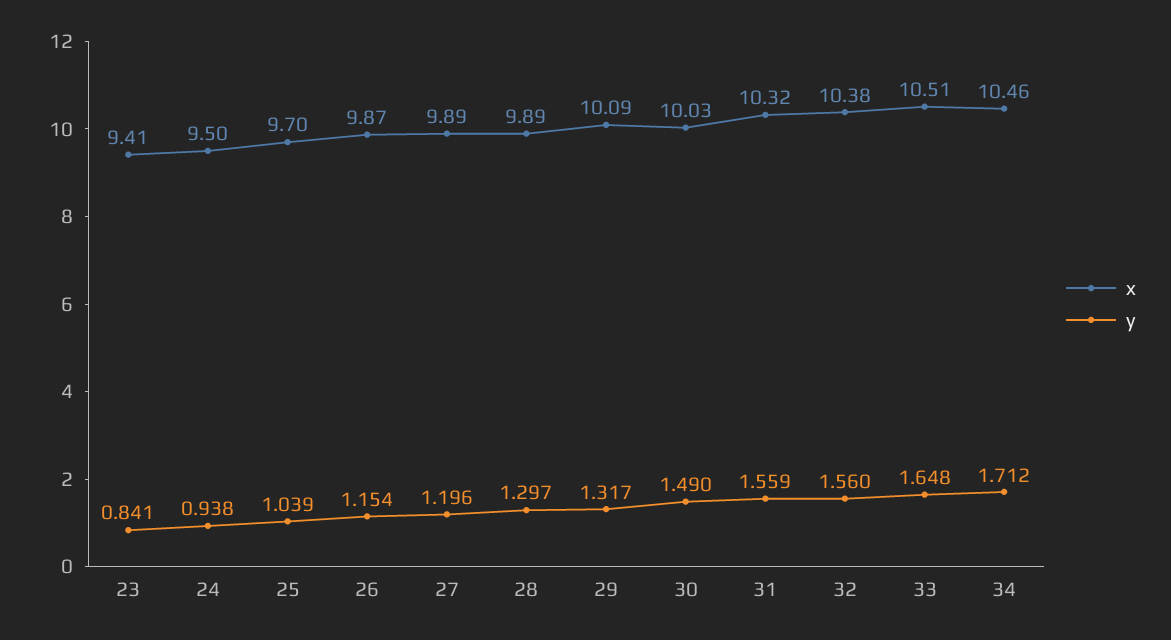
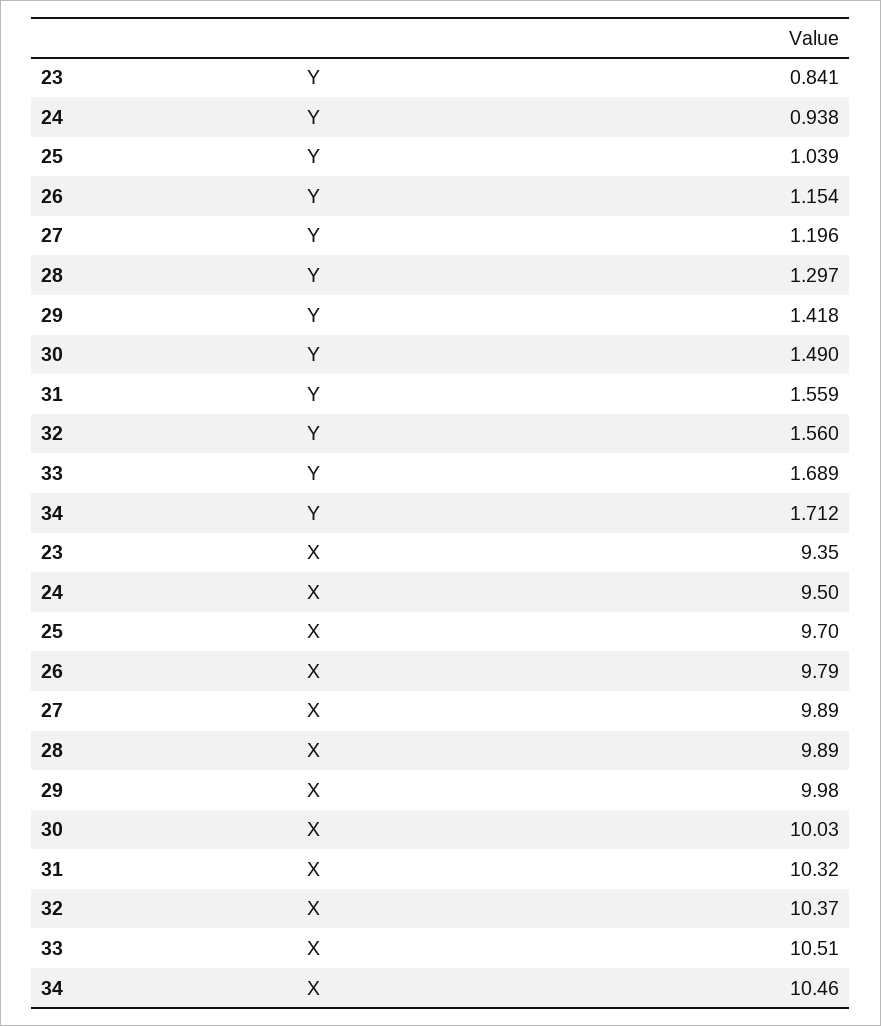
  {
    "x": {
-     "23": 9.41,
+     "23": 9.35,
      "24": 9.5,
      "25": 9.7,
-     "26": 9.87,
+     "26": 9.79,
      "27": 9.89,
      "28": 9.89,
-     "29": 10.09,
+     "29": 9.98,
      "30": 10.03,
      "31": 10.32,
-     "32": 10.38,
+     "32": 10.37,
      "33": 10.51,
      "34": 10.46
    },
    "y": {
      "23": 0.841,
      "24": 0.938,
      "25": 1.039,
      "26": 1.154,
      "27": 1.196,
      "28": 1.297,
-     "29": 1.317,
+     "29": 1.418,
      "30": 1.49,
      "31": 1.559,
      "32": 1.56,
-     "33": 1.648,
+     "33": 1.689,
      "34": 1.712
    }
  }

